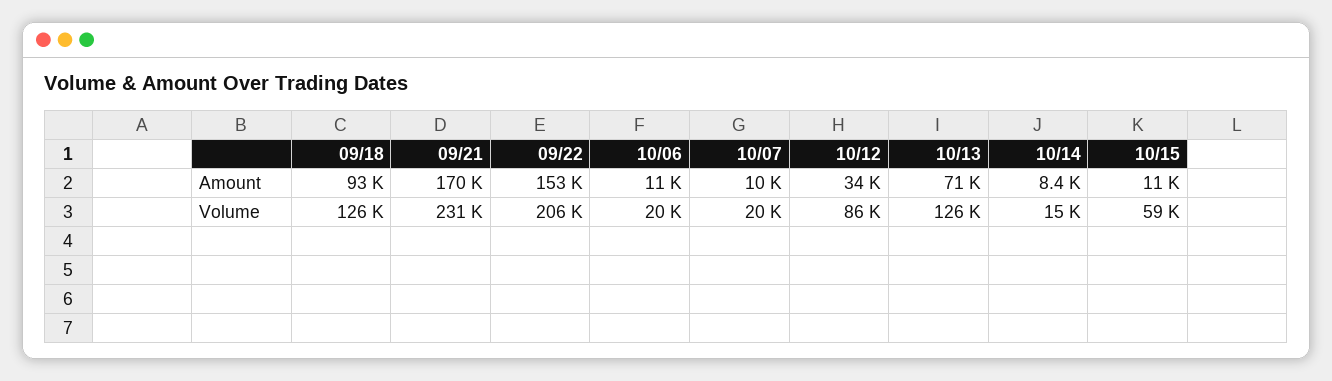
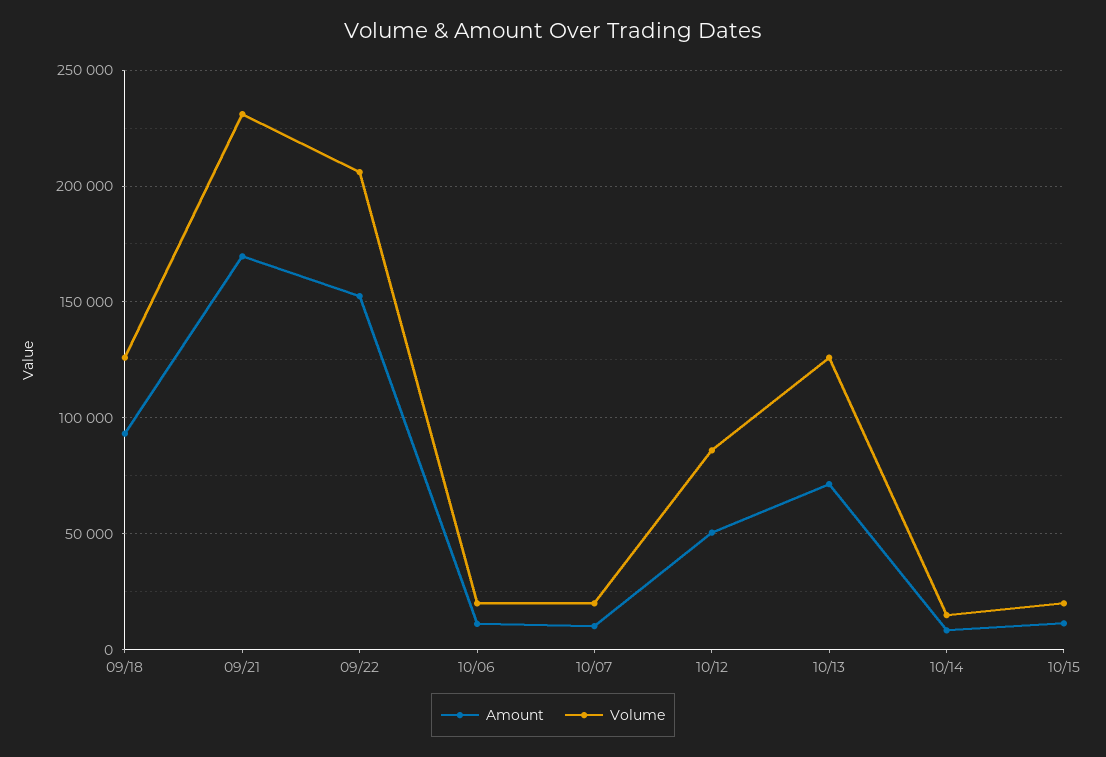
  {
    "Amount": {
      "09/18": 93000,
      "09/21": 170000,
      "09/22": 153000,
      "10/06": 11000,
      "10/07": 10000,
-     "10/12": 34000,
+     "10/12": 50000,
      "10/13": 71000,
      "10/14": 8400,
      "10/15": 11000
    },
    "Volume": {
      "09/18": 126000,
      "09/21": 231000,
      "09/22": 206000,
      "10/06": 20000,
      "10/07": 20000,
      "10/12": 86000,
      "10/13": 126000,
      "10/14": 15000,
-     "10/15": 59000
+     "10/15": 20000
    }
  }

